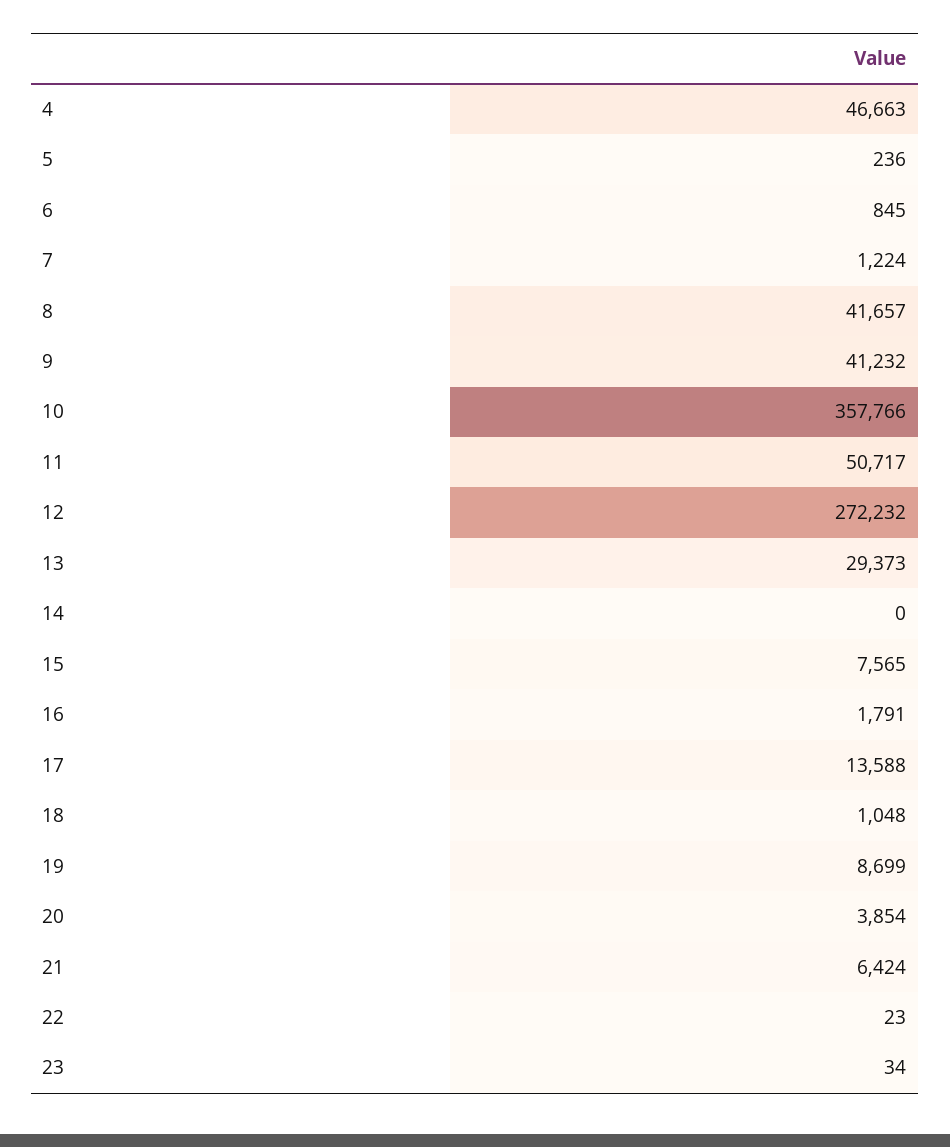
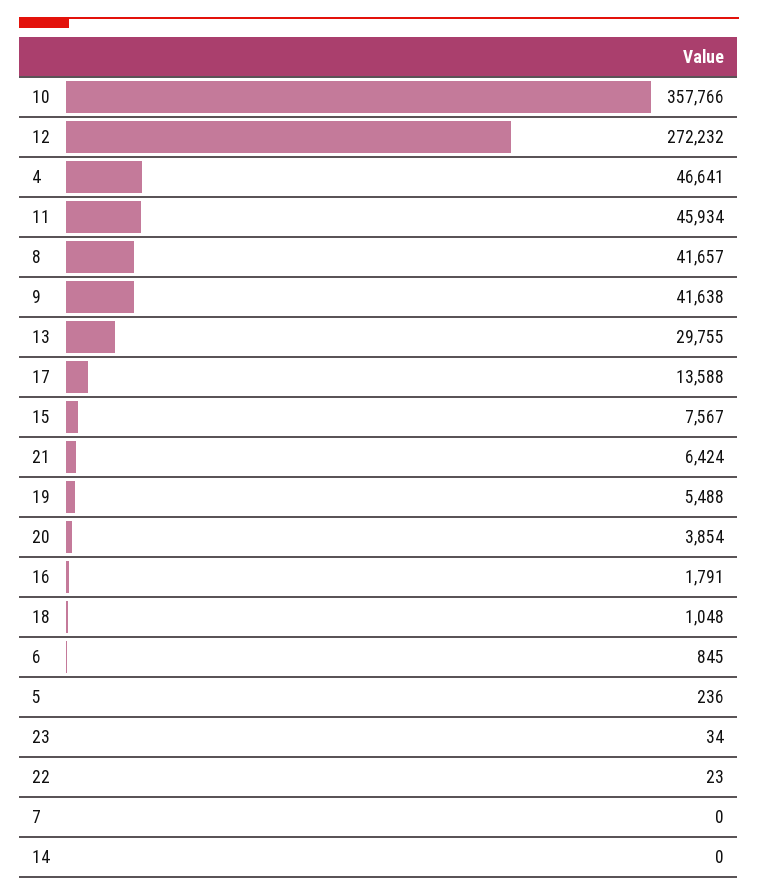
  {
-   "4": 46663,
+   "4": 46641,
    "5": 236,
    "6": 845,
-   "7": 1224,
+   "7": 0,
    "8": 41657,
-   "9": 41232,
+   "9": 41638,
    "10": 357766,
-   "11": 50717,
+   "11": 45934,
    "12": 272232,
-   "13": 29373,
+   "13": 29755,
    "14": 0,
-   "15": 7565,
+   "15": 7567,
    "16": 1791,
    "17": 13588,
    "18": 1048,
-   "19": 8699,
+   "19": 5488,
    "20": 3854,
    "21": 6424,
    "22": 23,
    "23": 34
  }

